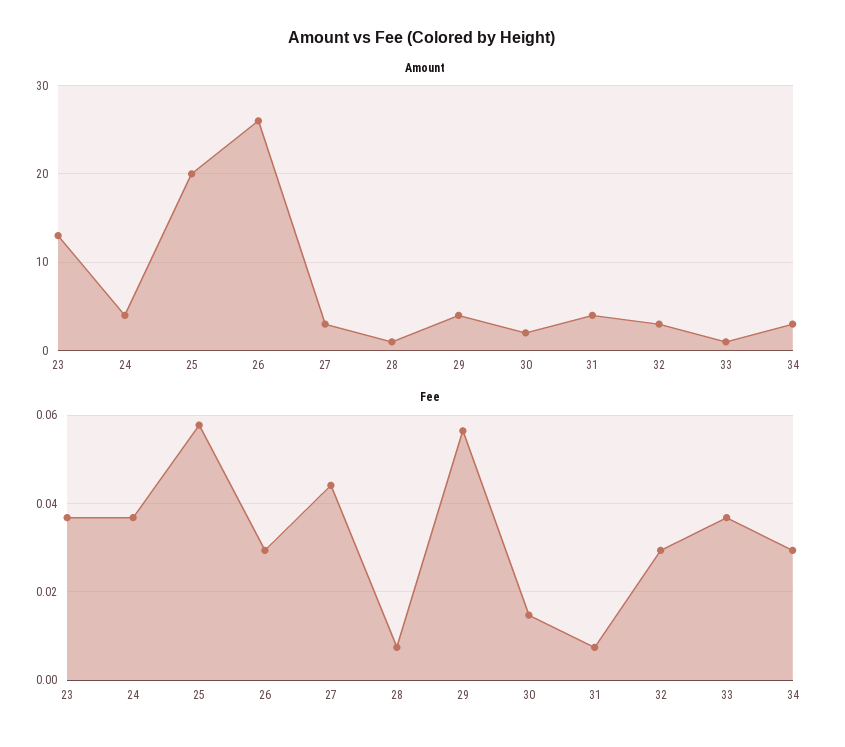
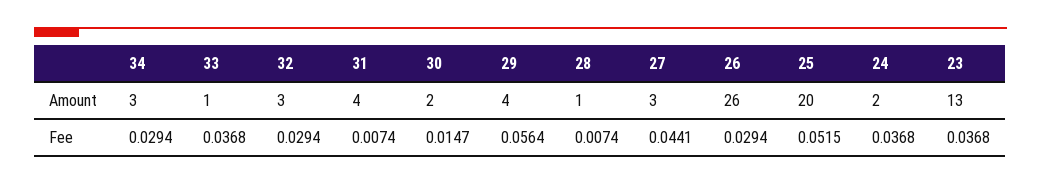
  {
    "Amount": {
      "23": 13,
-     "24": 4,
+     "24": 2,
      "25": 20,
      "26": 26,
      "27": 3,
      "28": 1,
      "29": 4,
      "30": 2,
      "31": 4,
      "32": 3,
      "33": 1,
      "34": 3
    },
    "Fee": {
      "23": 0.0368,
      "24": 0.0368,
-     "25": 0.058,
+     "25": 0.0515,
      "26": 0.0294,
      "27": 0.0441,
      "28": 0.0074,
      "29": 0.0564,
      "30": 0.0147,
      "31": 0.0074,
      "32": 0.0294,
      "33": 0.0368,
      "34": 0.0294
    }
  }

